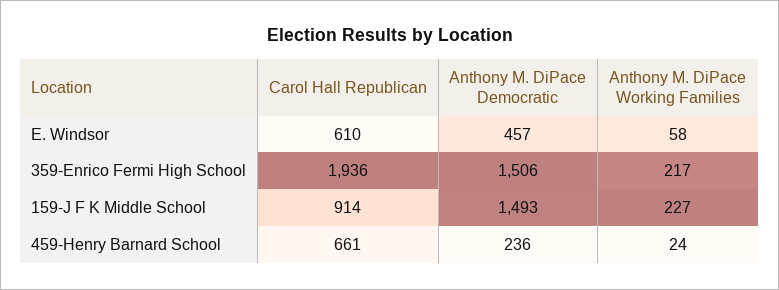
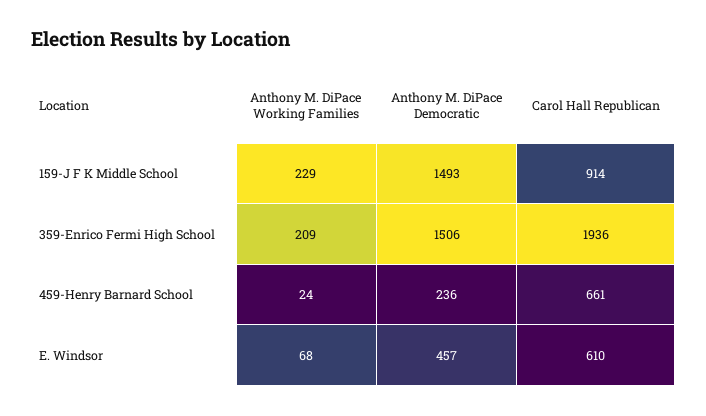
  {
    "Carol Hall Republican": {
      "E. Windsor": 610,
      "359-Enrico Fermi High School": 1936,
      "159-J F K Middle School": 914,
      "459-Henry Barnard School": 661
    },
    "Anthony M. DiPace Democratic": {
      "E. Windsor": 457,
      "359-Enrico Fermi High School": 1506,
      "159-J F K Middle School": 1493,
      "459-Henry Barnard School": 236
    },
    "Anthony M. DiPace Working Families": {
-     "E. Windsor": 58,
+     "E. Windsor": 68,
-     "359-Enrico Fermi High School": 217,
+     "359-Enrico Fermi High School": 209,
-     "159-J F K Middle School": 227,
+     "159-J F K Middle School": 229,
      "459-Henry Barnard School": 24
    }
  }

